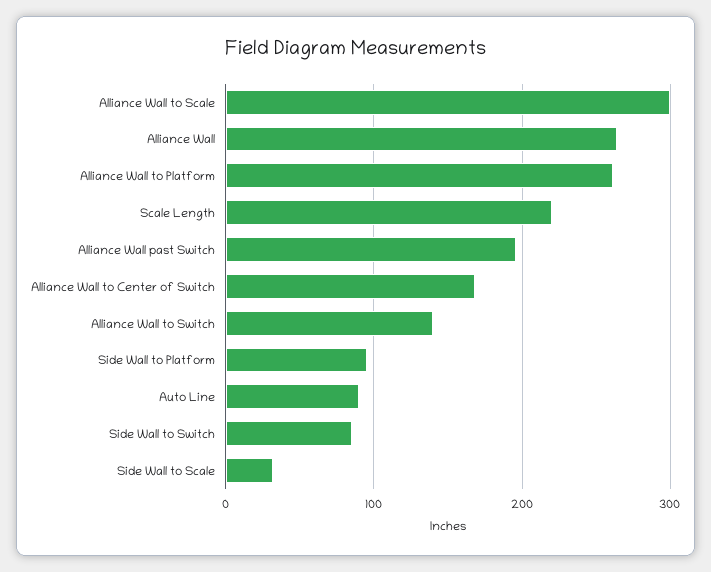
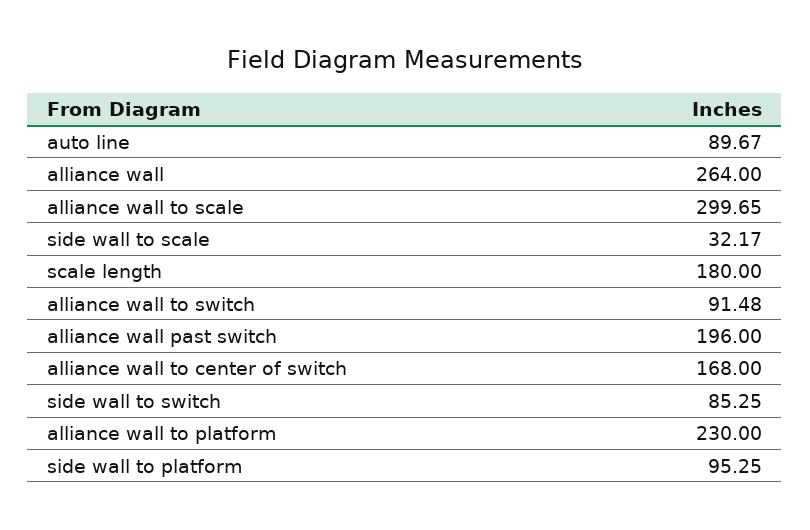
  {
    "Alliance Wall to Scale": 299.65,
    "Alliance Wall": 264,
-   "Alliance Wall to Platform": 260,
+   "Alliance Wall to Platform": 230,
-   "Scale Length": 220,
+   "Scale Length": 180,
    "Alliance Wall past Switch": 196,
    "Alliance Wall to Center of Switch": 168,
-   "Alliance Wall to Switch": 140,
+   "Alliance Wall to Switch": 91.48,
    "Side Wall to Platform": 95.25,
    "Auto Line": 89.67,
    "Side Wall to Switch": 85.25,
    "Side Wall to Scale": 32.17
  }

